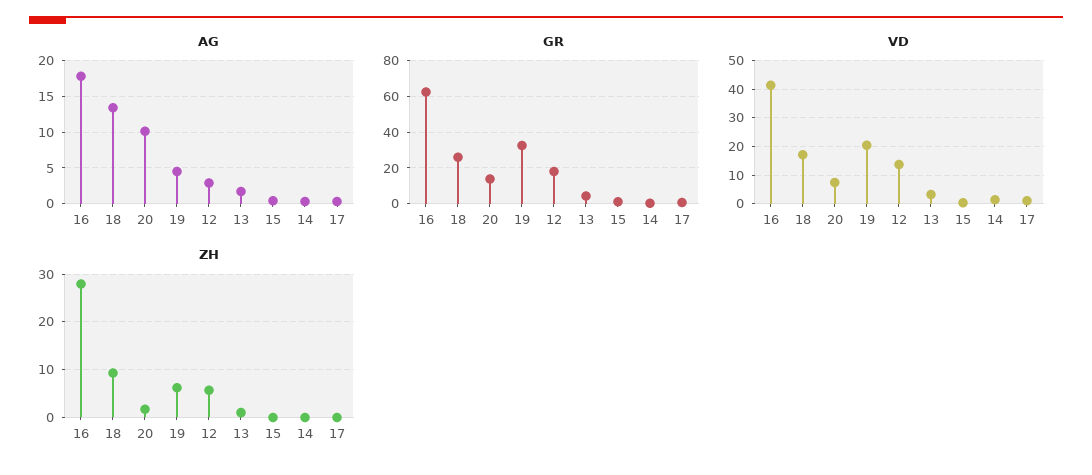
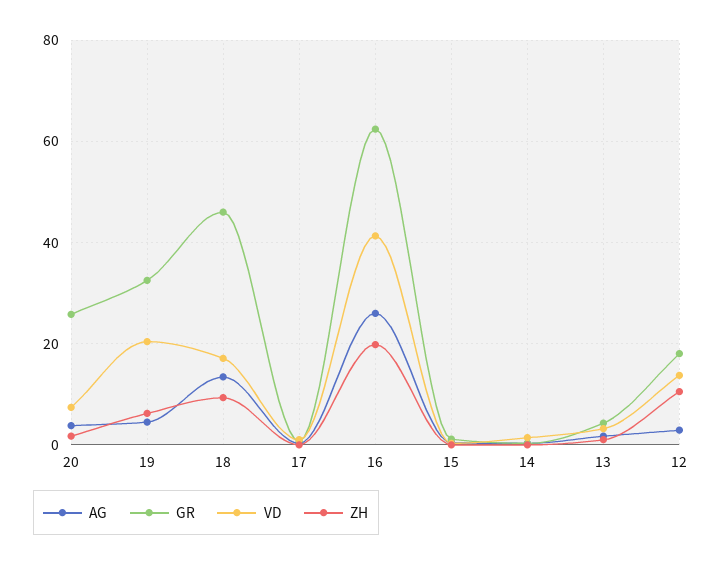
  {
    "AG": {
-     "16": 18,
+     "16": 26,
      "18": 13,
-     "20": 10,
+     "20": 4,
      "19": 5,
      "12": 3,
      "13": 2,
      "15": 0,
      "14": 0,
      "17": 0
    },
    "GR": {
      "16": 62,
-     "18": 25,
+     "18": 46,
-     "20": 15,
+     "20": 26,
      "19": 32,
      "12": 18,
      "13": 4,
      "15": 2,
      "14": 0,
      "17": 0
    },
    "VD": {
      "16": 42,
      "18": 18,
      "20": 8,
      "19": 20,
      "12": 14,
      "13": 4,
      "15": 0,
      "14": 2,
      "17": 2
    },
    "ZH": {
-     "16": 28,
+     "16": 20,
      "18": 10,
      "20": 2,
      "19": 6,
-     "12": 6,
+     "12": 10,
      "13": 2,
      "15": 0,
      "14": 0,
      "17": 0
    }
  }

